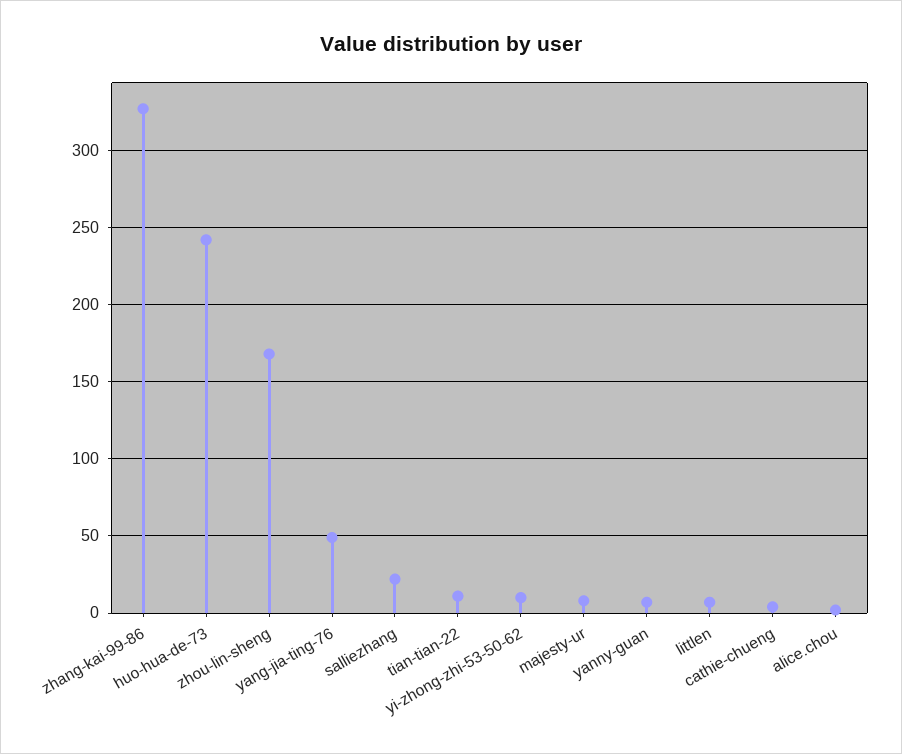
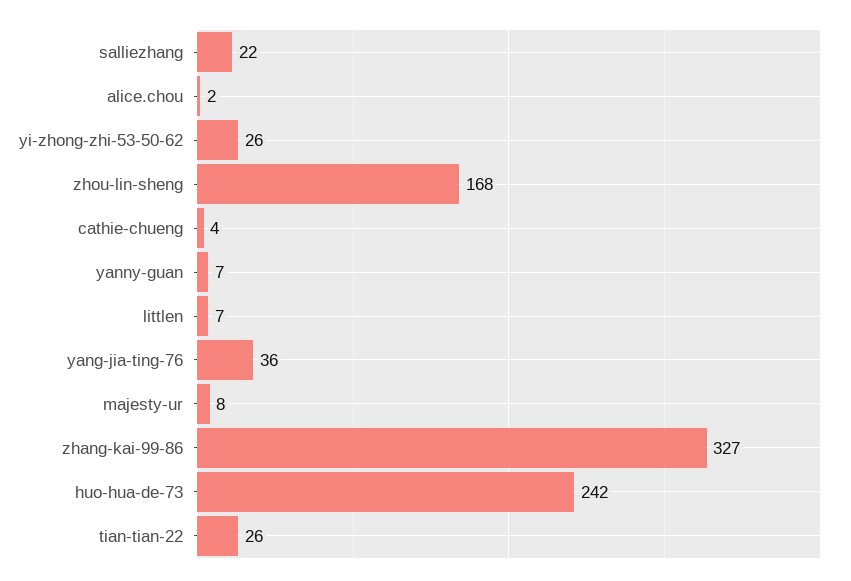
  {
    "zhang-kai-99-86": 327,
    "huo-hua-de-73": 242,
    "zhou-lin-sheng": 168,
-   "yang-jia-ting-76": 50,
+   "yang-jia-ting-76": 36,
    "salliezhang": 22,
-   "tian-tian-22": 10,
+   "tian-tian-22": 26,
-   "yi-zhong-zhi-53-50-62": 10,
+   "yi-zhong-zhi-53-50-62": 26,
    "majesty-ur": 8,
    "yanny-guan": 7,
    "littlen": 7,
    "cathie-chueng": 4,
    "alice.chou": 2
  }

